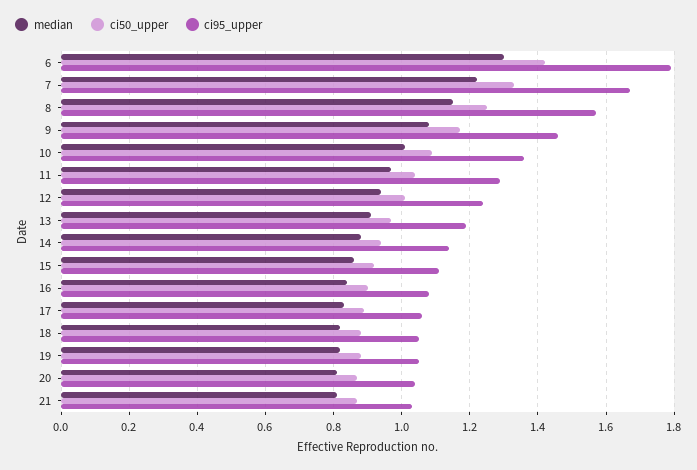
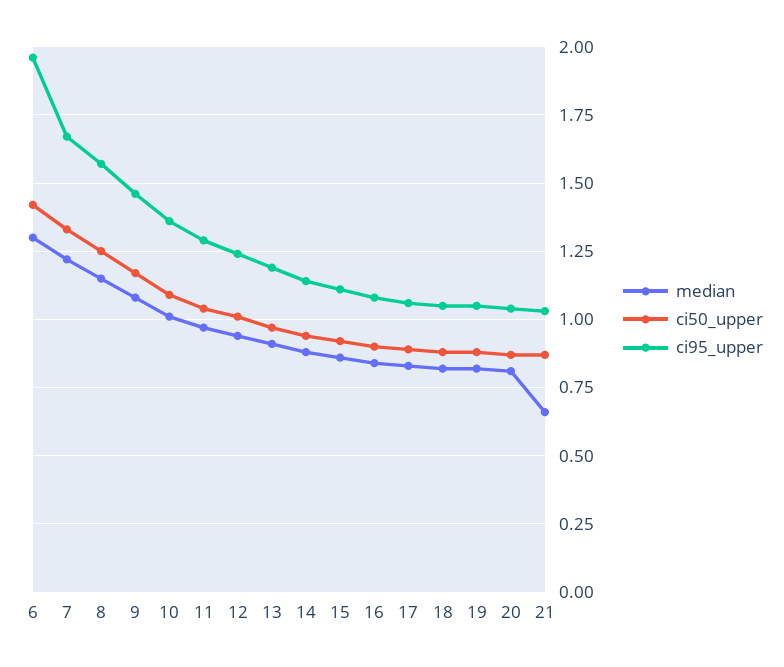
  {
    "median": {
      "6": 1.3,
      "7": 1.2,
      "8": 1.15,
      "9": 1.1,
      "10": 1,
      "11": 0.95,
      "12": 0.95,
      "13": 0.9,
      "14": 0.9,
      "15": 0.85,
      "16": 0.85,
      "17": 0.85,
      "18": 0.8,
      "19": 0.8,
      "20": 0.8,
-     "21": 0.8
+     "21": 0.65
    },
    "ci50_upper": {
      "6": 1.4,
      "7": 1.35,
      "8": 1.25,
      "9": 1.15,
      "10": 1.1,
      "11": 1.05,
      "12": 1,
      "13": 0.95,
      "14": 0.95,
      "15": 0.9,
      "16": 0.9,
      "17": 0.9,
      "18": 0.9,
      "19": 0.9,
      "20": 0.85,
      "21": 0.85
    },
    "ci95_upper": {
-     "6": 1.8,
+     "6": 1.95,
      "7": 1.65,
      "8": 1.55,
      "9": 1.45,
      "10": 1.35,
      "11": 1.3,
      "12": 1.25,
      "13": 1.2,
      "14": 1.15,
      "15": 1.1,
      "16": 1.1,
      "17": 1.05,
      "18": 1.05,
      "19": 1.05,
      "20": 1.05,
      "21": 1.05
    }
  }

